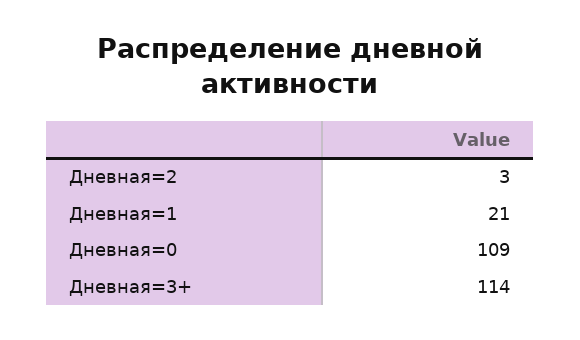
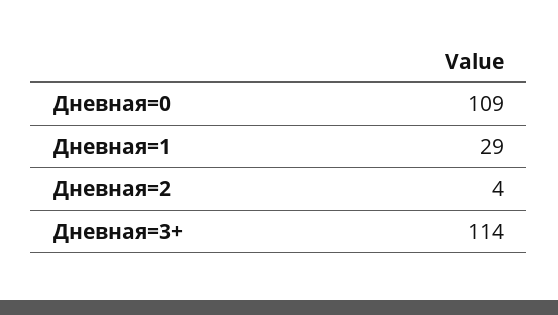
  {
-   "Дневная=2": 3,
+   "Дневная=2": 4,
-   "Дневная=1": 21,
+   "Дневная=1": 29,
    "Дневная=0": 109,
    "Дневная=3+": 114
  }

